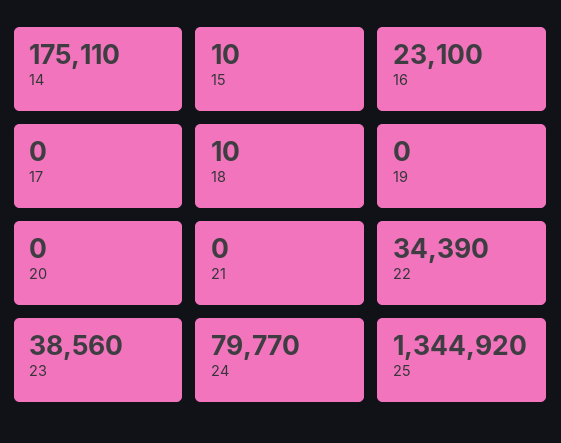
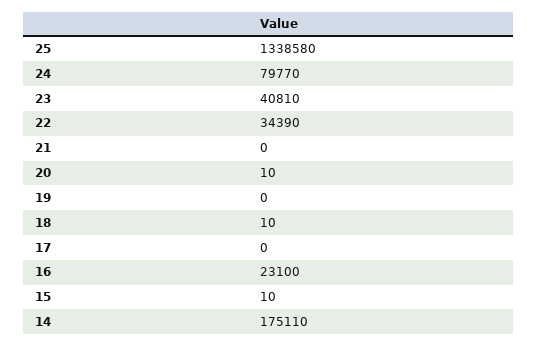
  {
    "14": 175110,
    "15": 10,
    "16": 23100,
    "17": 0,
    "18": 10,
    "19": 0,
-   "20": 0,
+   "20": 10,
    "21": 0,
    "22": 34390,
-   "23": 38560,
+   "23": 40810,
    "24": 79770,
-   "25": 1344920
+   "25": 1338580
  }

